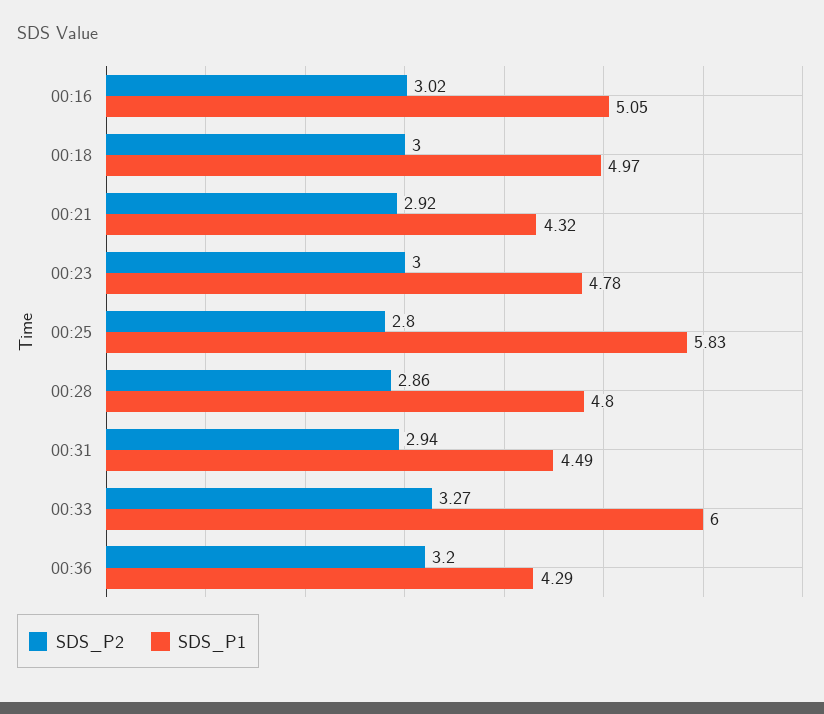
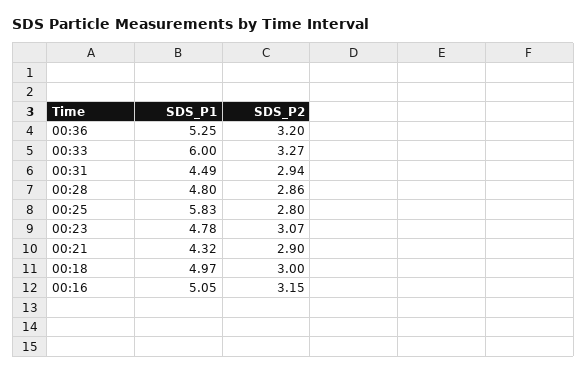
  {
    "SDS_P2": {
-     "00:16": 3.02,
+     "00:16": 3.15,
      "00:18": 3,
-     "00:21": 2.92,
+     "00:21": 2.9,
-     "00:23": 3,
+     "00:23": 3.07,
      "00:25": 2.8,
      "00:28": 2.86,
      "00:31": 2.94,
      "00:33": 3.27,
      "00:36": 3.2
    },
    "SDS_P1": {
      "00:16": 5.05,
      "00:18": 4.97,
      "00:21": 4.32,
      "00:23": 4.78,
      "00:25": 5.83,
      "00:28": 4.8,
      "00:31": 4.49,
      "00:33": 6,
-     "00:36": 4.29
+     "00:36": 5.25
    }
  }

